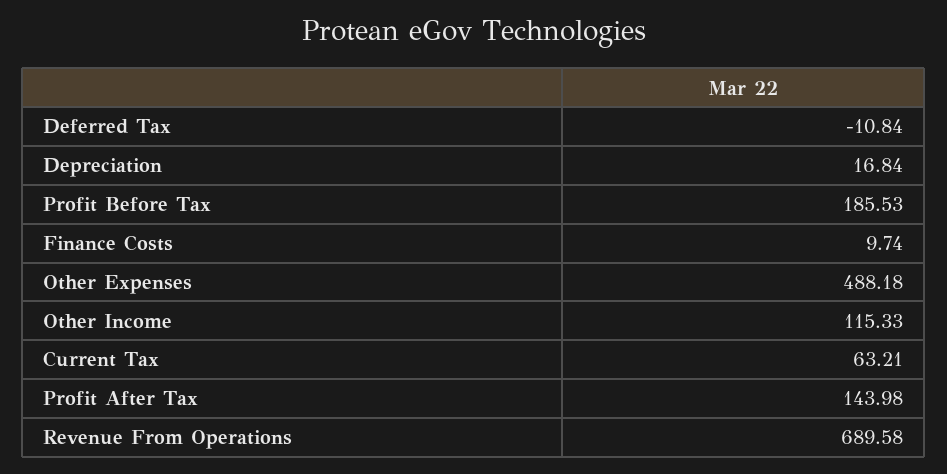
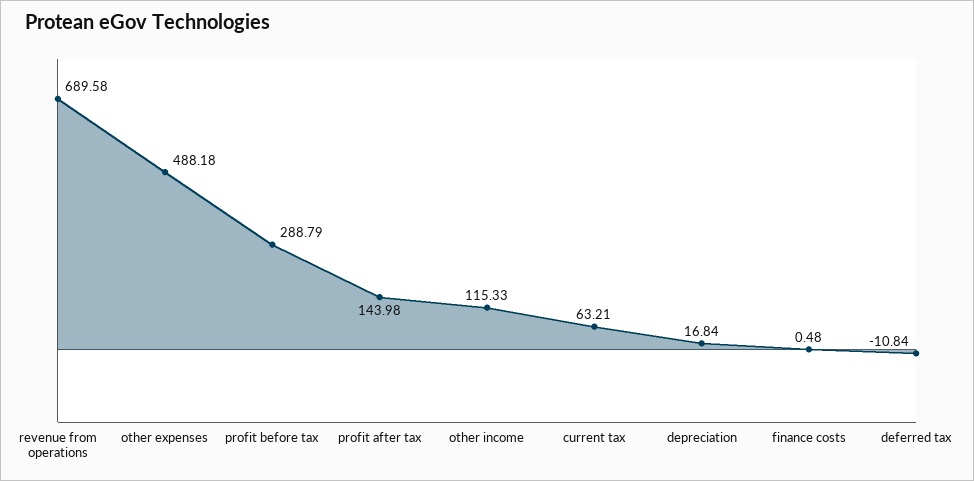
  {
    "Deferred Tax": -10.84,
    "Depreciation": 16.84,
-   "Profit Before Tax": 185.53,
+   "Profit Before Tax": 288.79,
-   "Finance Costs": 9.74,
+   "Finance Costs": 0.48,
    "Other Expenses": 488.18,
    "Other Income": 115.33,
    "Current Tax": 63.21,
    "Profit After Tax": 143.98,
    "Revenue From Operations": 689.58
  }

